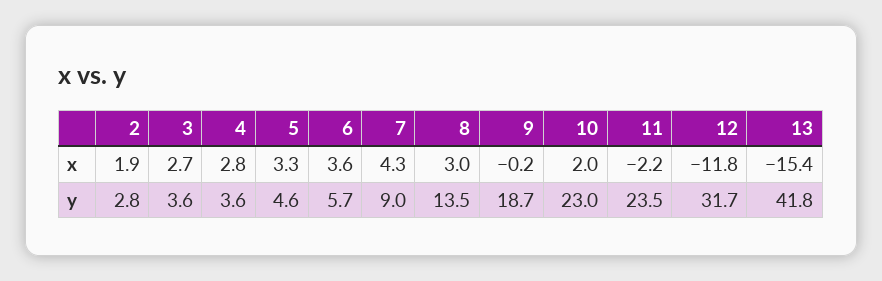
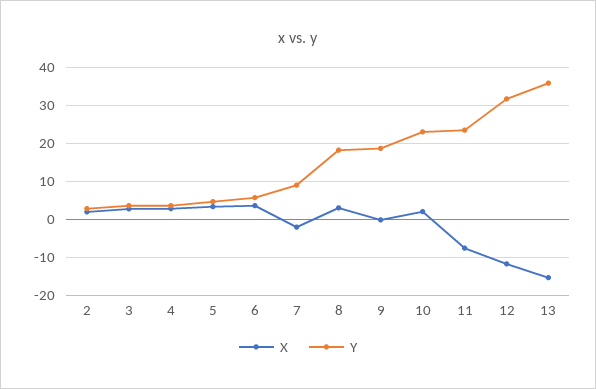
  {
    "x": {
      "2": 1.9,
      "3": 2.7,
      "4": 2.8,
      "5": 3.3,
      "6": 3.6,
-     "7": 4.3,
+     "7": -2,
      "8": 3,
      "9": -0.2,
      "10": 2,
-     "11": -2.2,
+     "11": -8,
      "12": -11.8,
      "13": -15.4
    },
    "y": {
      "2": 2.8,
      "3": 3.6,
      "4": 3.6,
      "5": 4.6,
      "6": 5.7,
      "7": 9,
-     "8": 13.5,
+     "8": 18,
      "9": 18.7,
      "10": 23,
      "11": 23.5,
      "12": 31.7,
-     "13": 41.8
+     "13": 36
    }
  }

